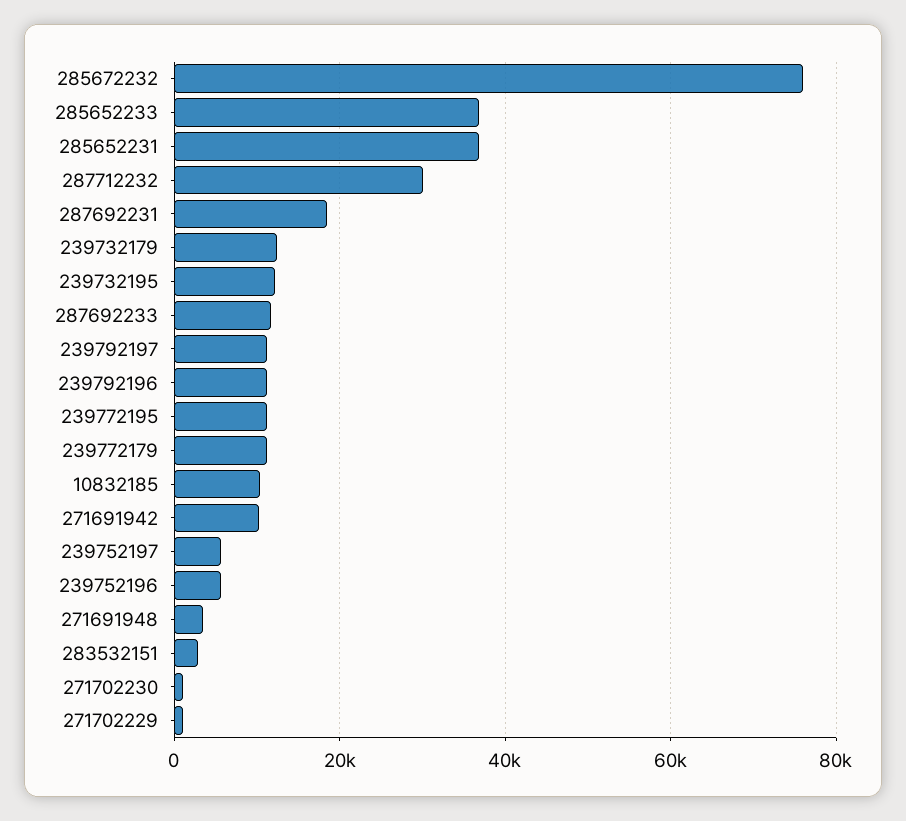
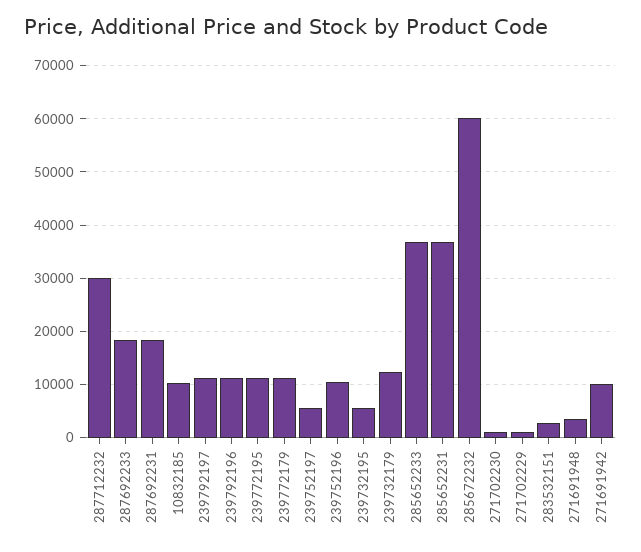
  {
-   "285672232": 76000,
+   "285672232": 60000,
    "285652233": 36000,
    "285652231": 36000,
    "287712232": 30000,
    "287692231": 18000,
    "239732179": 12000,
-   "239732195": 12000,
+   "239732195": 6000,
-   "287692233": 12000,
+   "287692233": 18000,
    "239792197": 12000,
    "239792196": 12000,
    "239772195": 12000,
    "239772179": 12000,
    "10832185": 10000,
    "271691942": 10000,
    "239752197": 6000,
-   "239752196": 6000,
+   "239752196": 10000,
    "271691948": 4000,
    "283532151": 2000,
    "271702230": 2000,
    "271702229": 2000
  }

